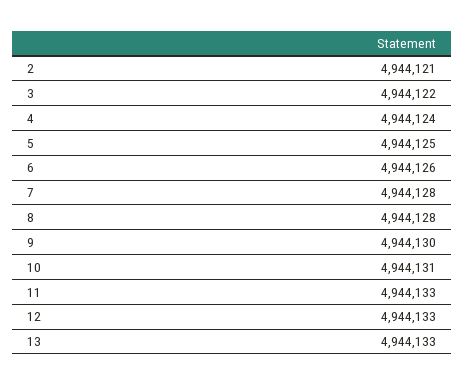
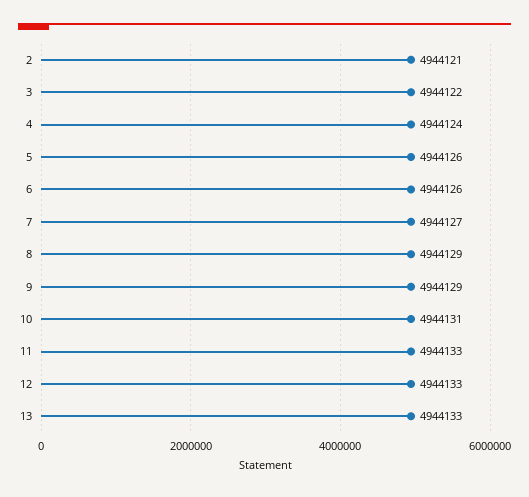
  {
    "2": 4944121,
    "3": 4944122,
    "4": 4944124,
-   "5": 4944125,
+   "5": 4944126,
    "6": 4944126,
-   "7": 4944128,
+   "7": 4944127,
-   "8": 4944128,
+   "8": 4944129,
-   "9": 4944130,
+   "9": 4944129,
    "10": 4944131,
    "11": 4944133,
    "12": 4944133,
    "13": 4944133
  }

